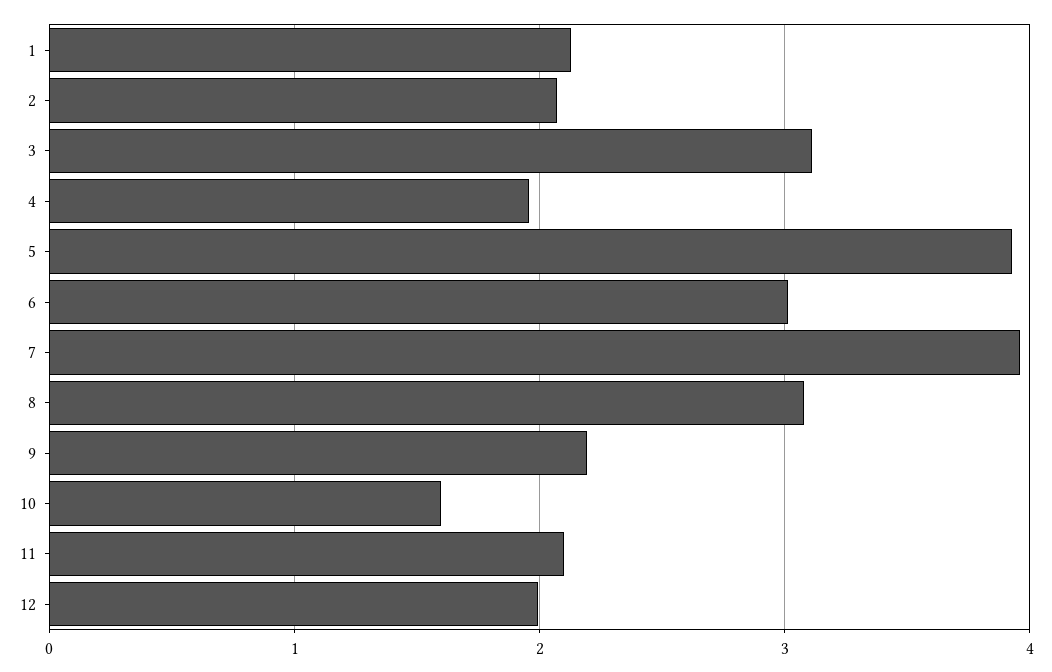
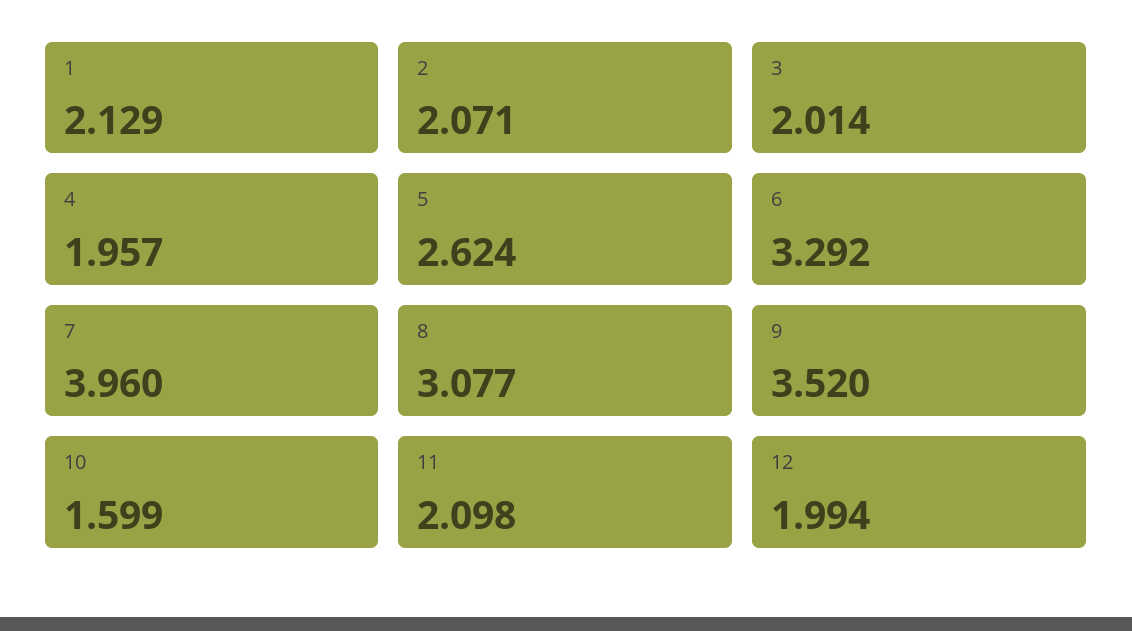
  {
    "1": 2.129,
    "2": 2.071,
-   "3": 3.1,
+   "3": 2.014,
    "4": 1.957,
-   "5": 3.9,
+   "5": 2.624,
-   "6": 3,
+   "6": 3.292,
    "7": 3.96,
    "8": 3.077,
-   "9": 2.2,
+   "9": 3.52,
    "10": 1.599,
    "11": 2.098,
    "12": 1.994
  }

